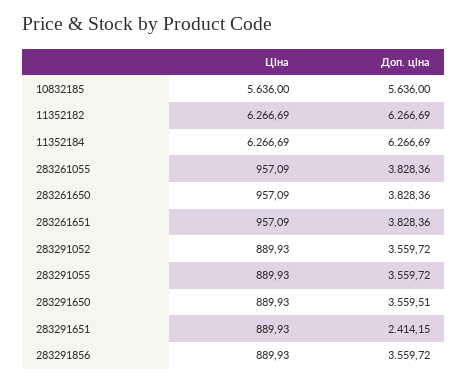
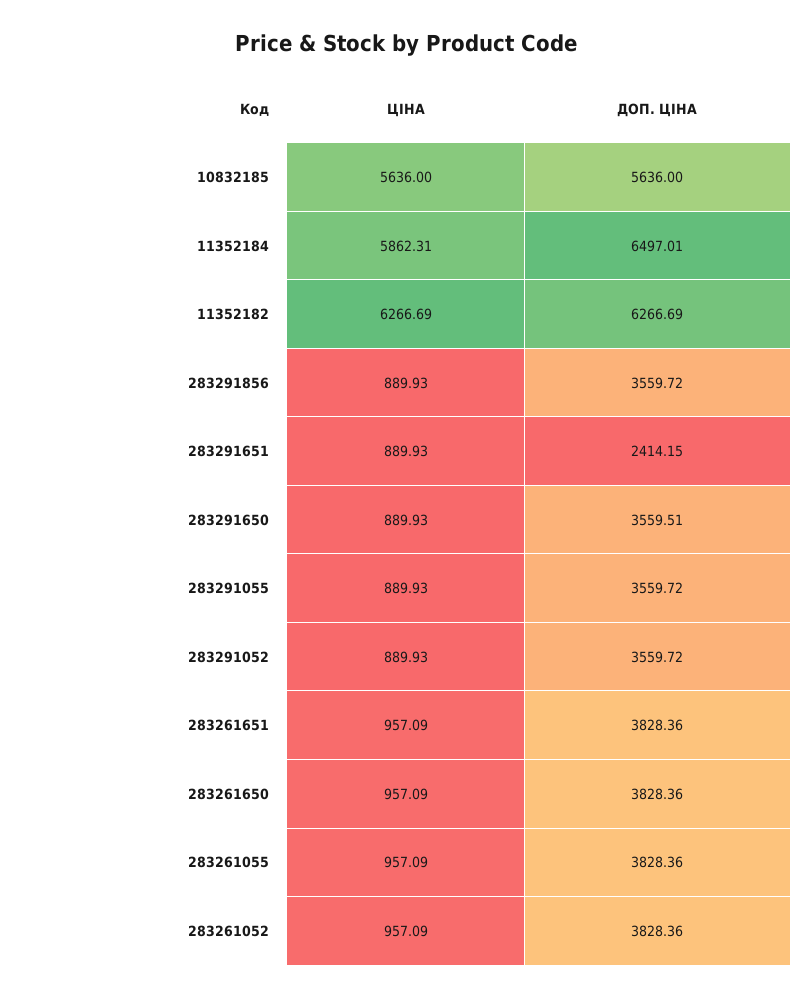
  {
    "Ціна": {
      "10832185": 5636,
      "11352182": 6266.69,
-     "11352184": 6266.69,
+     "11352184": 5862.31,
      "283261055": 957.09,
      "283261650": 957.09,
      "283261651": 957.09,
      "283291052": 889.93,
      "283291055": 889.93,
      "283291650": 889.93,
      "283291651": 889.93,
-     "283291856": 889.93
+     "283291856": 889.93,
+     "283261052": 957.09
    },
    "Доп. ціна": {
      "10832185": 5636,
      "11352182": 6266.69,
-     "11352184": 6266.69,
+     "11352184": 6497.01,
      "283261055": 3828.36,
      "283261650": 3828.36,
      "283261651": 3828.36,
      "283291052": 3559.72,
      "283291055": 3559.72,
      "283291650": 3559.51,
      "283291651": 2414.15,
-     "283291856": 3559.72
+     "283291856": 3559.72,
+     "283261052": 3828.36
    }
  }

